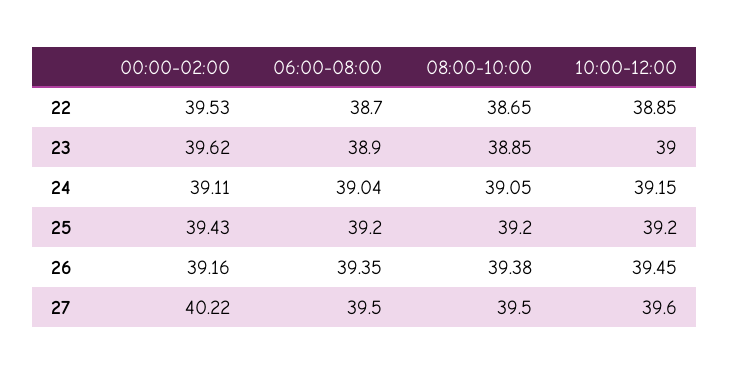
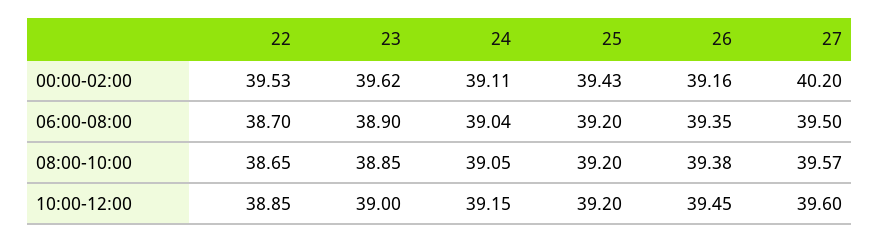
  {
    "00:00-02:00": {
      "22": 39.53,
      "23": 39.62,
      "24": 39.11,
      "25": 39.43,
      "26": 39.16,
-     "27": 40.22
+     "27": 40.2
    },
    "06:00-08:00": {
      "22": 38.7,
      "23": 38.9,
      "24": 39.04,
      "25": 39.2,
      "26": 39.35,
      "27": 39.5
    },
    "08:00-10:00": {
      "22": 38.65,
      "23": 38.85,
      "24": 39.05,
      "25": 39.2,
      "26": 39.38,
-     "27": 39.5
+     "27": 39.57
    },
    "10:00-12:00": {
      "22": 38.85,
      "23": 39,
      "24": 39.15,
      "25": 39.2,
      "26": 39.45,
      "27": 39.6
    }
  }

